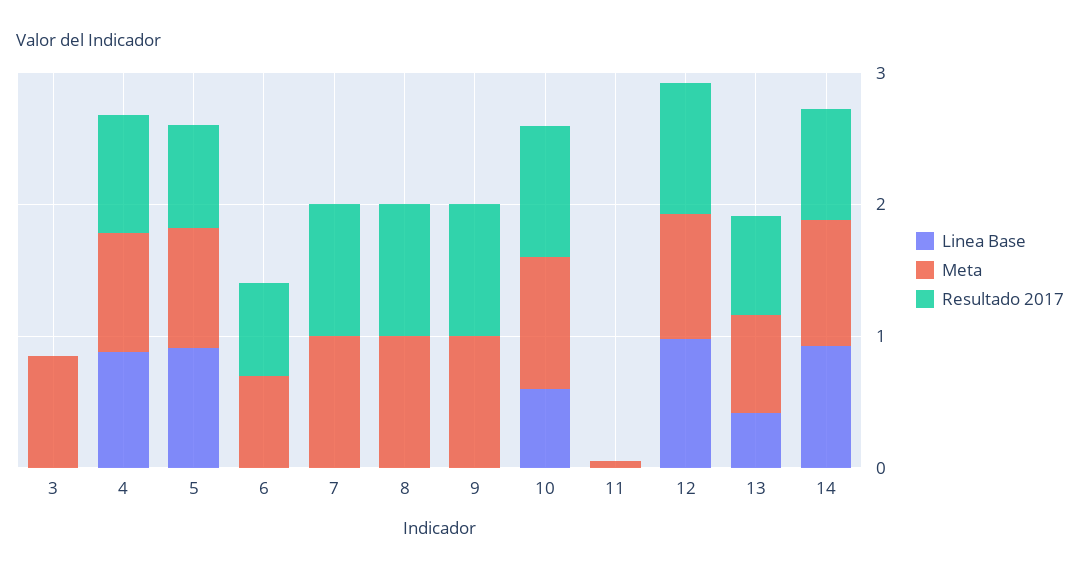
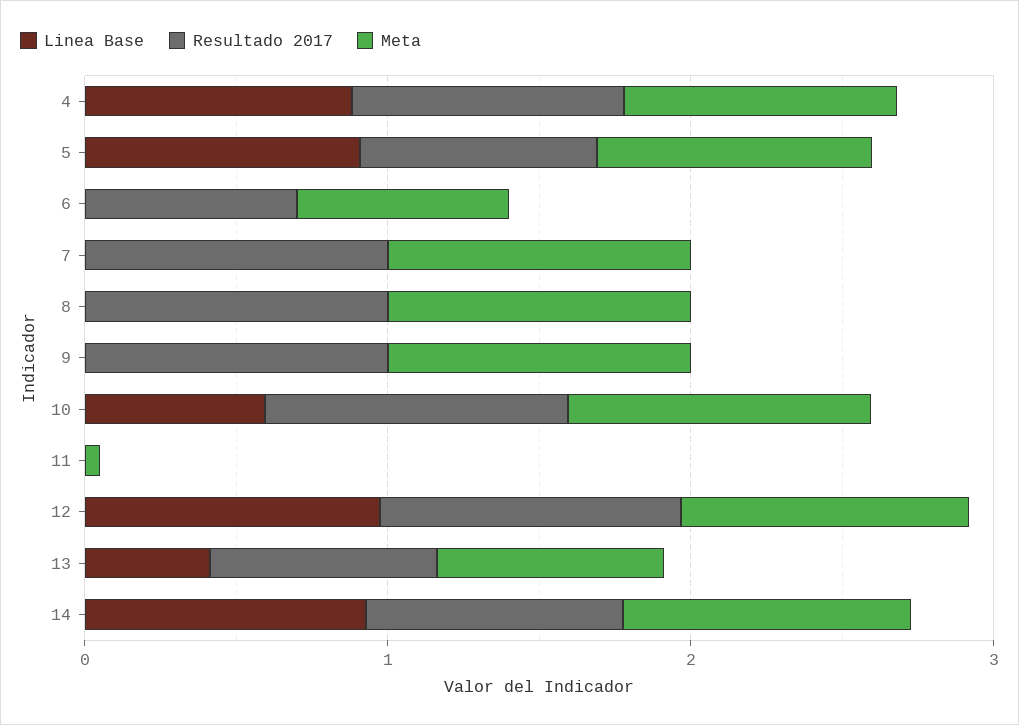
  {
    "Linea Base": {
-     "3": 0,
      "4": 0.8,
      "5": 1,
      "6": 0,
      "7": 0,
      "8": 0,
      "9": 0,
      "10": 0.6,
      "11": 0,
      "12": 1,
      "13": 0.4,
      "14": 1
    },
    "Meta": {
-     "3": 0.8,
      "4": 1,
      "5": 1,
      "6": 0.8,
      "7": 1,
      "8": 1,
      "9": 1,
      "10": 1,
      "11": 0,
      "12": 1,
      "13": 0.8,
      "14": 1
    },
    "Resultado 2017": {
-     "3": 0,
      "4": 1,
      "5": 0.8,
      "6": 0.8,
      "7": 1,
      "8": 1,
      "9": 1,
      "10": 1,
      "11": 0,
      "12": 1,
      "13": 0.8,
      "14": 0.8
    }
  }

